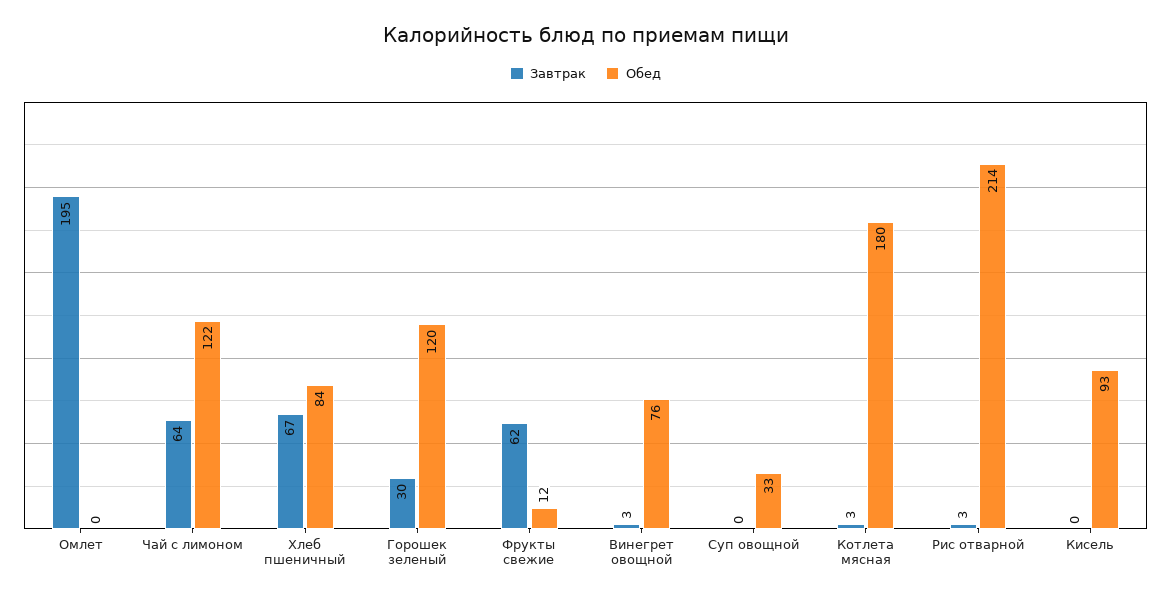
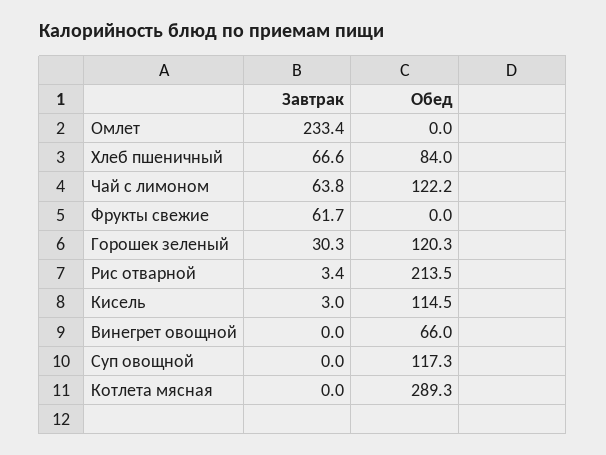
  {
    "Завтрак": {
-     "Омлет": 195,
+     "Омлет": 233.4,
      "Чай с лимоном": 63.8,
      "Хлеб пшеничный": 66.6,
      "Горошек зеленый": 30.3,
      "Фрукты свежие": 61.7,
-     "Винегрет овощной": 3,
+     "Винегрет овощной": 0,
      "Суп овощной": 0,
-     "Котлета мясная": 3,
+     "Котлета мясная": 0,
      "Рис отварной": 3.4,
-     "Кисель": 0
+     "Кисель": 3
    },
    "Обед": {
      "Омлет": 0,
      "Чай с лимоном": 122.2,
      "Хлеб пшеничный": 84,
      "Горошек зеленый": 120.3,
-     "Фрукты свежие": 12,
+     "Фрукты свежие": 0,
-     "Винегрет овощной": 76,
+     "Винегрет овощной": 66,
-     "Суп овощной": 33,
+     "Суп овощной": 117.3,
-     "Котлета мясная": 180,
+     "Котлета мясная": 289.3,
      "Рис отварной": 213.5,
-     "Кисель": 93
+     "Кисель": 114.5
    }
  }

